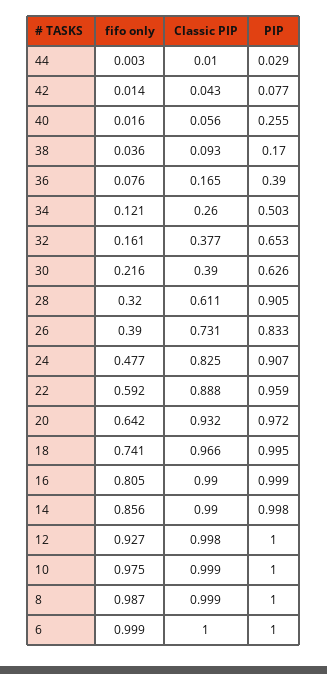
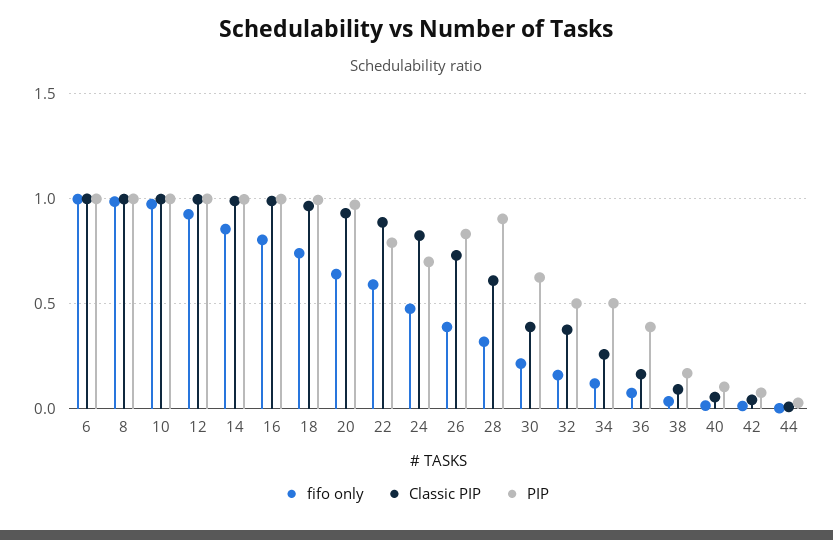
  {
    "fifo only": {
      "44": 0.003,
      "42": 0.014,
      "40": 0.016,
      "38": 0.036,
      "36": 0.076,
      "34": 0.121,
      "32": 0.161,
      "30": 0.216,
      "28": 0.32,
      "26": 0.39,
      "24": 0.477,
      "22": 0.592,
      "20": 0.642,
      "18": 0.741,
      "16": 0.805,
      "14": 0.856,
      "12": 0.927,
      "10": 0.975,
      "8": 0.987,
      "6": 0.999
    },
    "Classic PIP": {
      "44": 0.01,
      "42": 0.043,
      "40": 0.056,
      "38": 0.093,
      "36": 0.165,
      "34": 0.26,
      "32": 0.377,
      "30": 0.39,
      "28": 0.611,
      "26": 0.731,
      "24": 0.825,
      "22": 0.888,
      "20": 0.932,
      "18": 0.966,
      "16": 0.99,
      "14": 0.99,
      "12": 0.998,
      "10": 0.999,
      "8": 0.999,
      "6": 1
    },
    "PIP": {
      "44": 0.029,
      "42": 0.077,
-     "40": 0.255,
+     "40": 0.1,
      "38": 0.17,
      "36": 0.39,
      "34": 0.503,
-     "32": 0.653,
+     "32": 0.5,
      "30": 0.626,
      "28": 0.905,
      "26": 0.833,
-     "24": 0.907,
+     "24": 0.7,
-     "22": 0.959,
+     "22": 0.8,
      "20": 0.972,
      "18": 0.995,
      "16": 0.999,
      "14": 0.998,
      "12": 1,
      "10": 1,
      "8": 1,
      "6": 1
    }
  }

